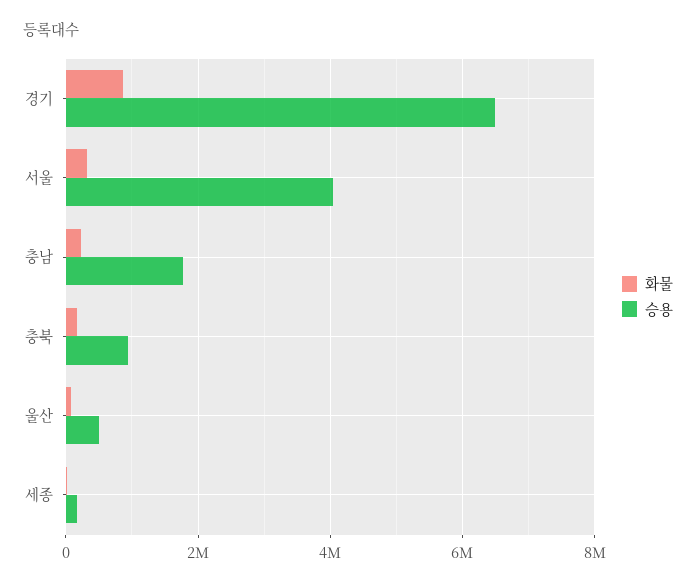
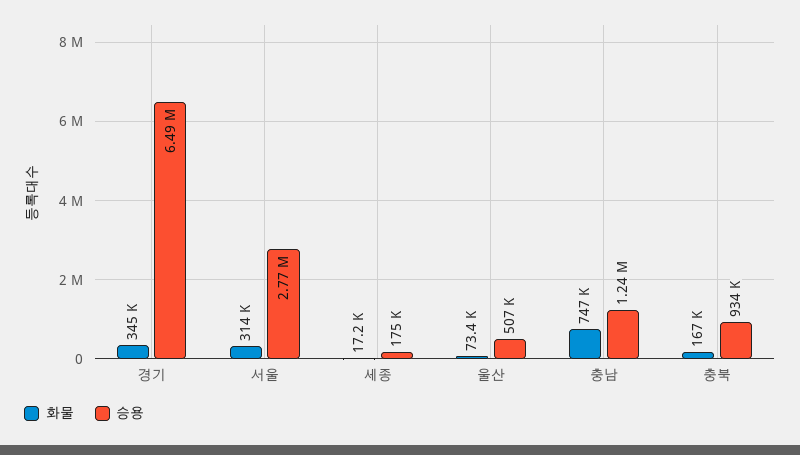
  {
    "화물": {
-     "경기": 800000,
+     "경기": 345000,
      "서울": 314000,
-     "충남": 200000,
+     "충남": 747000,
      "충북": 167000,
      "울산": 73400,
      "세종": 17200
    },
    "승용": {
      "경기": 6490000,
-     "서울": 4000000,
+     "서울": 2770000,
-     "충남": 1800000,
+     "충남": 1240000,
      "충북": 934000,
      "울산": 507000,
      "세종": 175000
    }
  }

